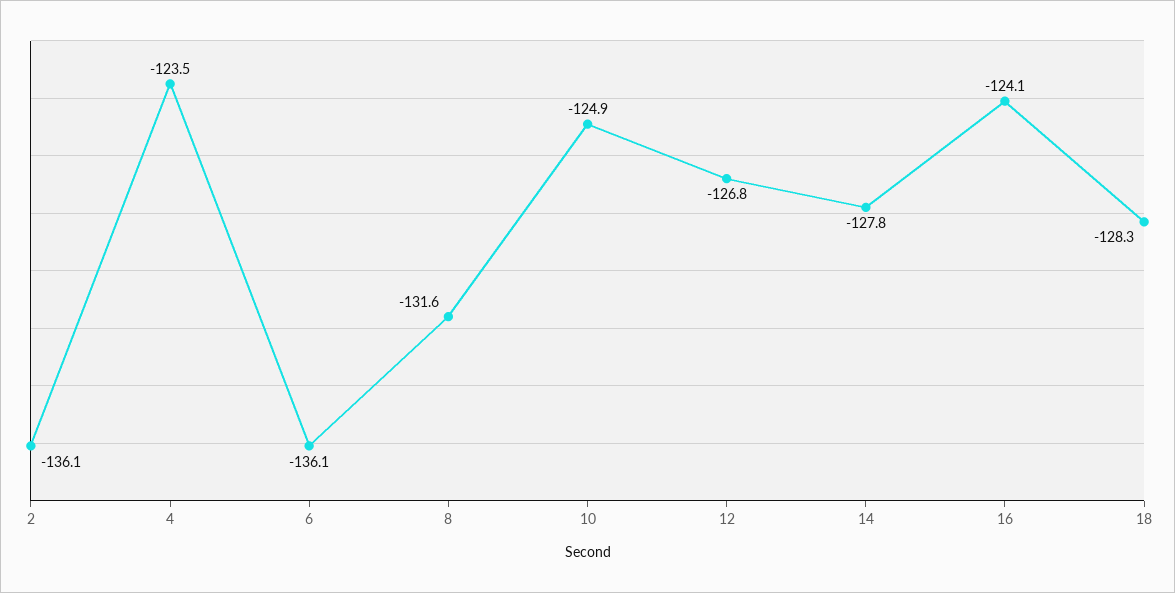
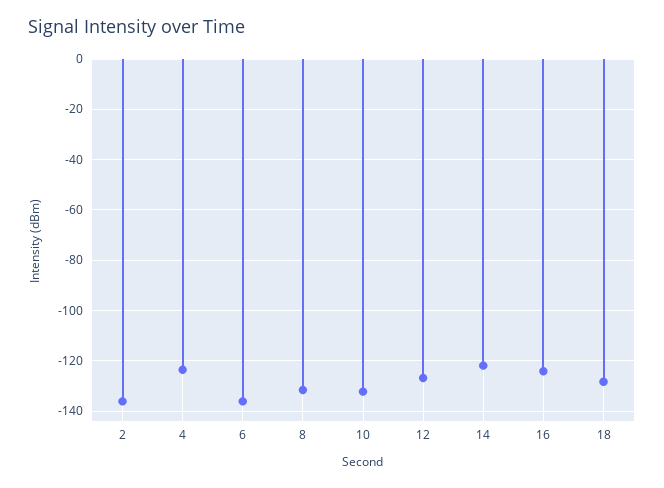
  {
    "2": -136.1,
    "4": -123.5,
    "6": -136.1,
    "8": -131.6,
-   "10": -124.9,
+   "10": -132.5,
    "12": -126.8,
-   "14": -127.8,
+   "14": -122.5,
    "16": -124.1,
    "18": -128.3
  }

